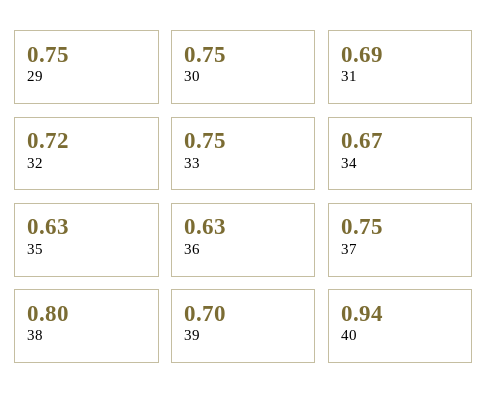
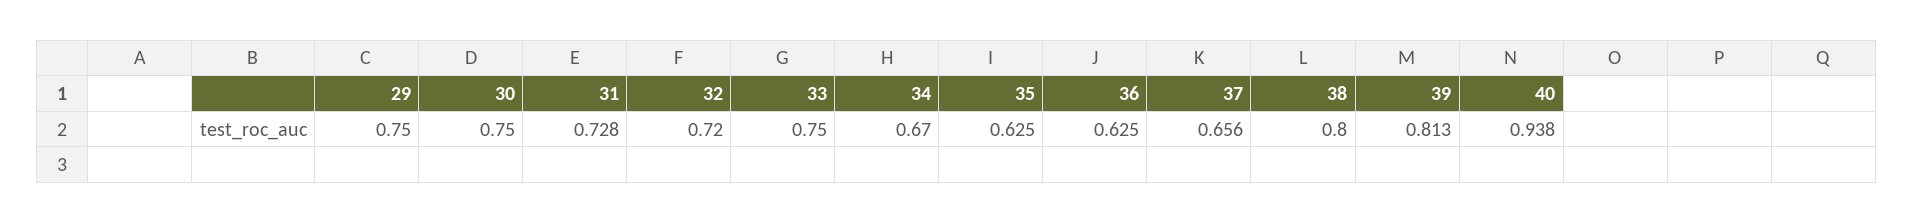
  {
    "29": 0.75,
    "30": 0.75,
-   "31": 0.69,
+   "31": 0.728,
    "32": 0.72,
    "33": 0.75,
    "34": 0.67,
    "35": 0.625,
    "36": 0.625,
-   "37": 0.75,
+   "37": 0.656,
    "38": 0.8,
-   "39": 0.7,
+   "39": 0.813,
    "40": 0.938
  }

